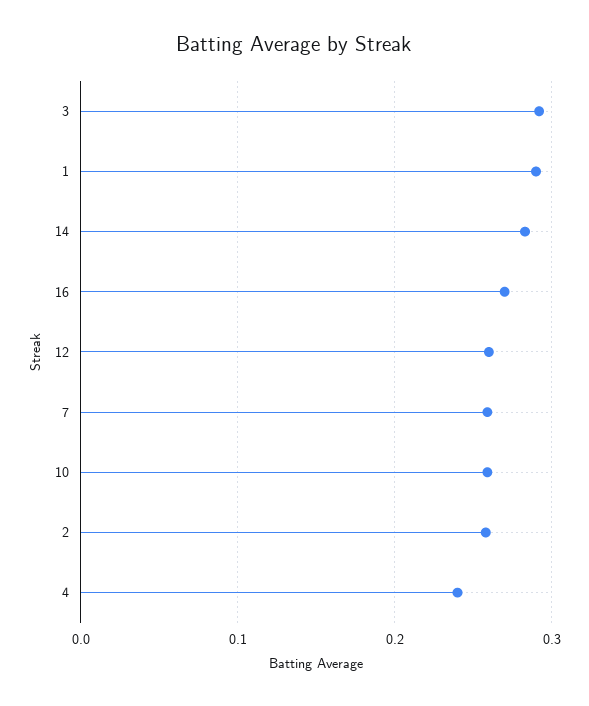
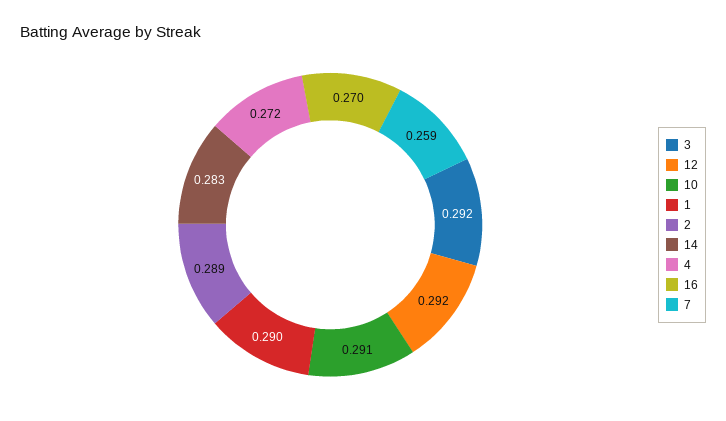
  {
    "3": 0.292,
    "1": 0.29,
    "14": 0.283,
    "16": 0.27,
-   "12": 0.26,
+   "12": 0.292,
    "7": 0.259,
-   "10": 0.26,
+   "10": 0.291,
-   "2": 0.26,
+   "2": 0.289,
-   "4": 0.24
+   "4": 0.272
  }

